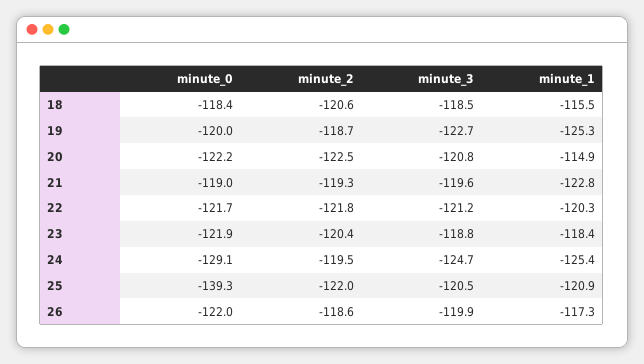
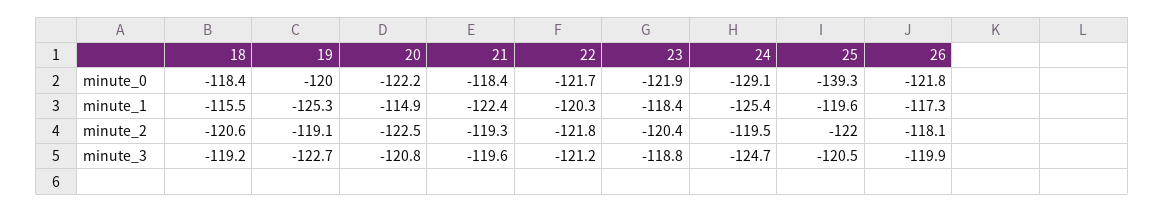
  {
    "minute_0": {
      "18": -118.4,
      "19": -120,
      "20": -122.2,
-     "21": -119,
+     "21": -118.4,
      "22": -121.7,
      "23": -121.9,
      "24": -129.1,
      "25": -139.3,
-     "26": -122
+     "26": -121.8
    },
    "minute_2": {
      "18": -120.6,
-     "19": -118.7,
+     "19": -119.1,
      "20": -122.5,
      "21": -119.3,
      "22": -121.8,
      "23": -120.4,
      "24": -119.5,
      "25": -122,
-     "26": -118.6
+     "26": -118.1
    },
    "minute_3": {
-     "18": -118.5,
+     "18": -119.2,
      "19": -122.7,
      "20": -120.8,
      "21": -119.6,
      "22": -121.2,
      "23": -118.8,
      "24": -124.7,
      "25": -120.5,
      "26": -119.9
    },
    "minute_1": {
      "18": -115.5,
      "19": -125.3,
      "20": -114.9,
-     "21": -122.8,
+     "21": -122.4,
      "22": -120.3,
      "23": -118.4,
      "24": -125.4,
-     "25": -120.9,
+     "25": -119.6,
      "26": -117.3
    }
  }

